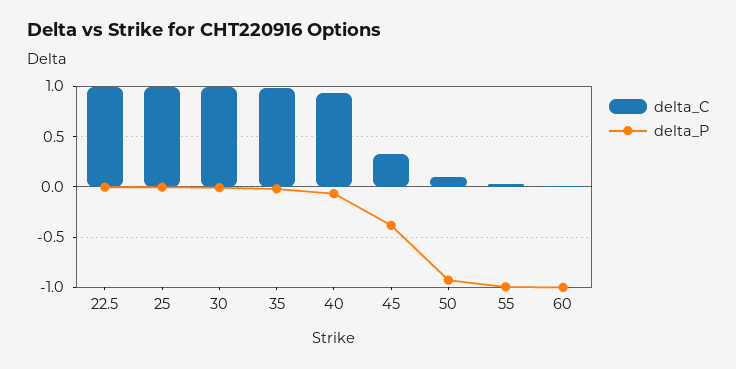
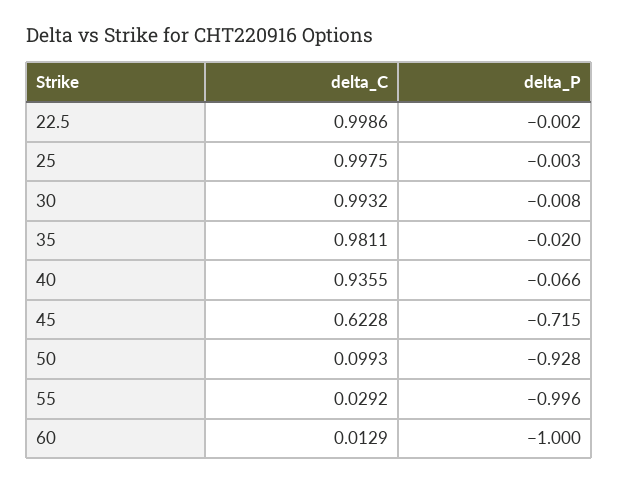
  {
    "delta_C": {
      "22.5": 0.9986,
      "25": 0.9975,
      "30": 0.9932,
      "35": 0.9811,
      "40": 0.9355,
-     "45": 0.3,
+     "45": 0.6228,
      "50": 0.0993,
      "55": 0.0292,
      "60": 0.0129
    },
    "delta_P": {
      "22.5": -0.002,
      "25": -0.003,
      "30": -0.008,
      "35": -0.02,
      "40": -0.066,
-     "45": -0.4,
+     "45": -0.715,
      "50": -0.928,
      "55": -0.996,
      "60": -1
    }
  }

